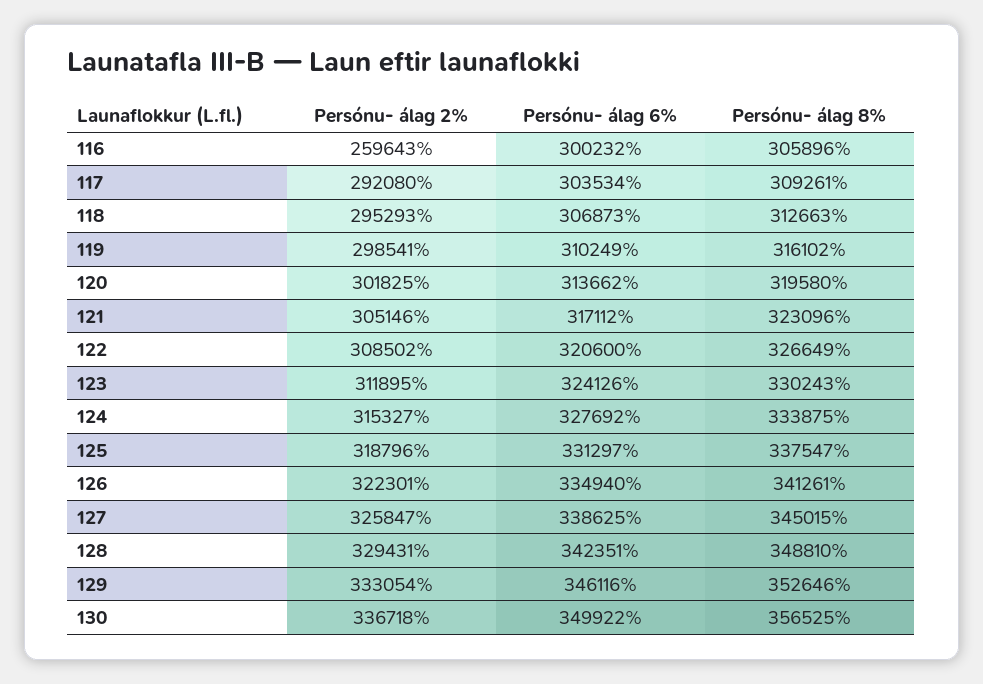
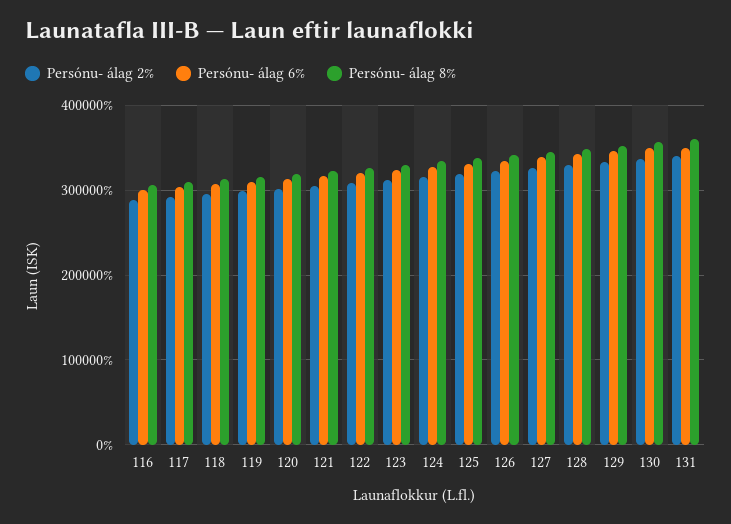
  {
    "Persónu- álag 2%": {
-     "116": 259643,
+     "116": 290000,
      "117": 292080,
      "118": 295293,
      "119": 298541,
      "120": 301825,
      "121": 305146,
      "122": 308502,
      "123": 311895,
      "124": 315327,
      "125": 318796,
      "126": 322301,
      "127": 325847,
      "128": 329431,
      "129": 333054,
-     "130": 336718
+     "130": 336718,
+     "131": 340000
    },
    "Persónu- álag 6%": {
      "116": 300232,
      "117": 303534,
      "118": 306873,
      "119": 310249,
      "120": 313662,
      "121": 317112,
      "122": 320600,
      "123": 324126,
      "124": 327692,
      "125": 331297,
      "126": 334940,
      "127": 338625,
      "128": 342351,
      "129": 346116,
-     "130": 349922
+     "130": 349922,
+     "131": 350000
    },
    "Persónu- álag 8%": {
      "116": 305896,
      "117": 309261,
      "118": 312663,
      "119": 316102,
      "120": 319580,
      "121": 323096,
      "122": 326649,
      "123": 330243,
      "124": 333875,
      "125": 337547,
      "126": 341261,
      "127": 345015,
      "128": 348810,
      "129": 352646,
-     "130": 356525
+     "130": 356525,
+     "131": 360000
    }
  }

